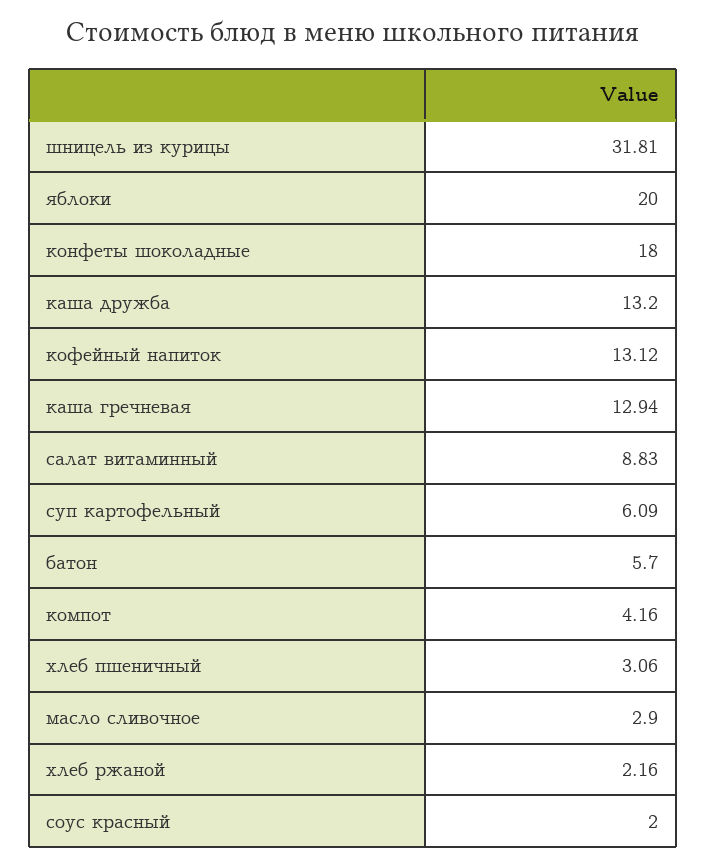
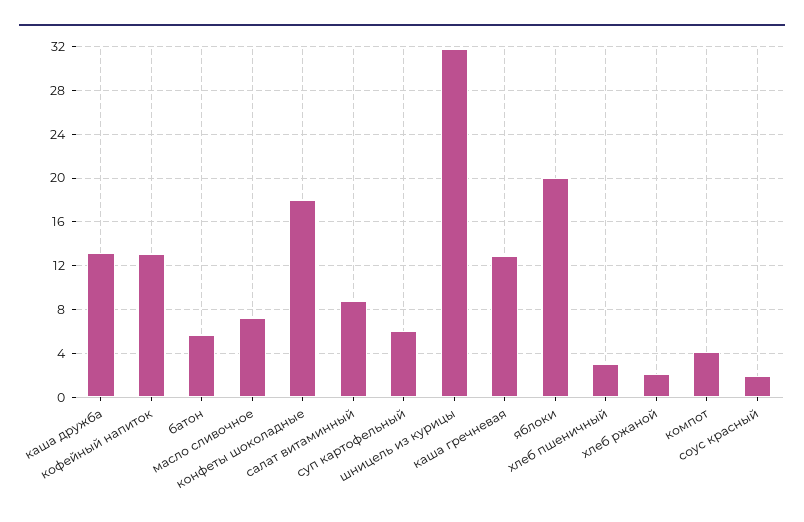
  {
    "шницель из курицы": 31.81,
    "яблоки": 20,
    "конфеты шоколадные": 18,
    "каша дружба": 13.2,
    "кофейный напиток": 13.12,
    "каша гречневая": 12.94,
    "салат витаминный": 8.83,
    "суп картофельный": 6.09,
    "батон": 5.7,
    "компот": 4.16,
    "хлеб пшеничный": 3.06,
-   "масло сливочное": 2.9,
+   "масло сливочное": 7,
    "хлеб ржаной": 2.16,
    "соус красный": 2
  }

